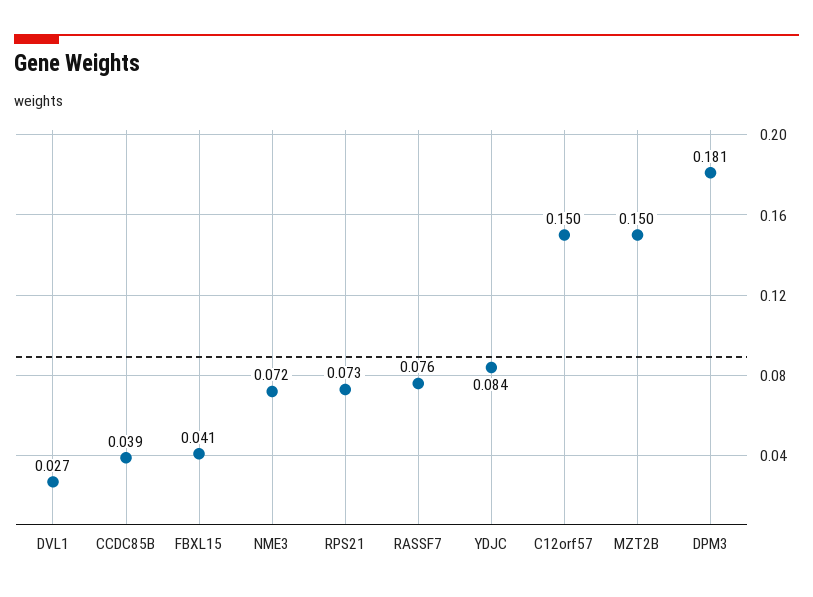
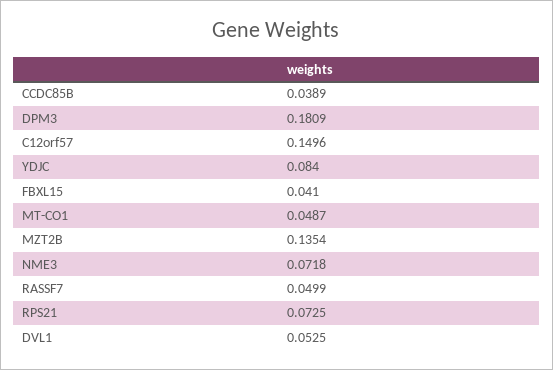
  {
-   "DVL1": 0.027,
+   "DVL1": 0.0525,
    "CCDC85B": 0.0389,
    "FBXL15": 0.041,
    "NME3": 0.0718,
    "RPS21": 0.0725,
-   "RASSF7": 0.076,
+   "RASSF7": 0.0499,
    "YDJC": 0.084,
    "C12orf57": 0.1496,
-   "MZT2B": 0.15,
+   "MZT2B": 0.1354,
-   "DPM3": 0.1809
+   "DPM3": 0.1809,
+   "MT-CO1": 0.0487
  }

